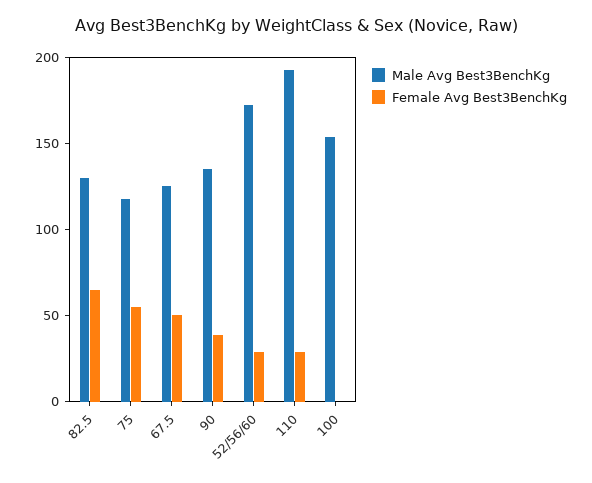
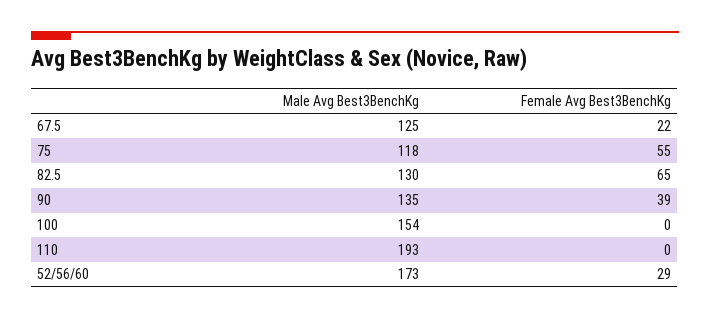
  {
    "Male Avg Best3BenchKg": {
      "82.5": 130,
      "75": 118,
      "67.5": 125,
      "90": 135,
      "52/56/60": 173,
      "110": 193,
      "100": 154
    },
    "Female Avg Best3BenchKg": {
      "82.5": 65,
      "75": 55,
-     "67.5": 50,
+     "67.5": 22,
      "90": 39,
      "52/56/60": 29,
-     "110": 30,
+     "110": 0,
      "100": 0
    }
  }

